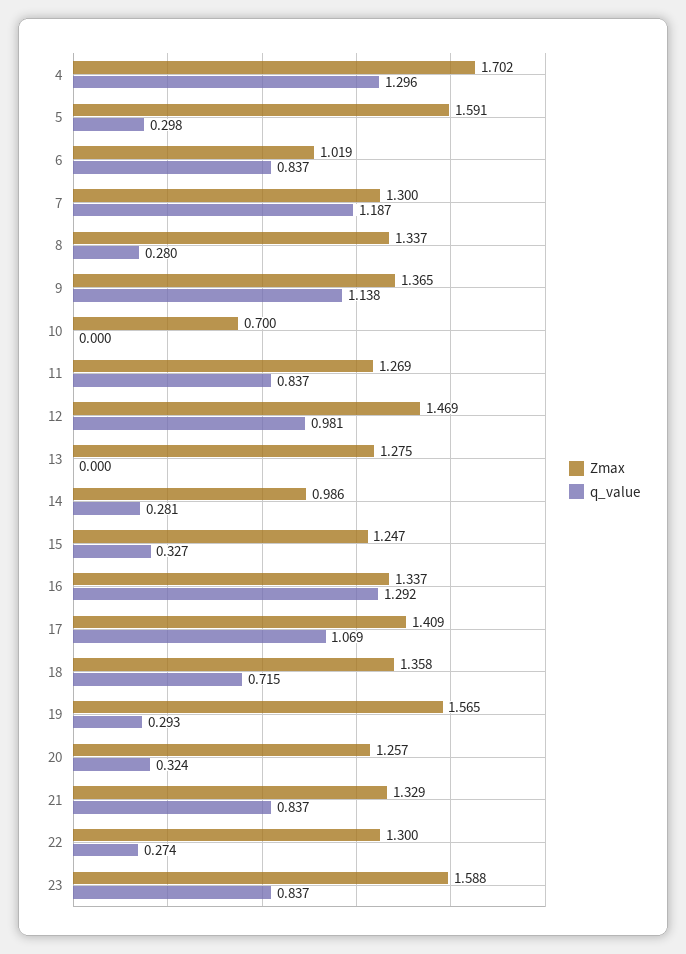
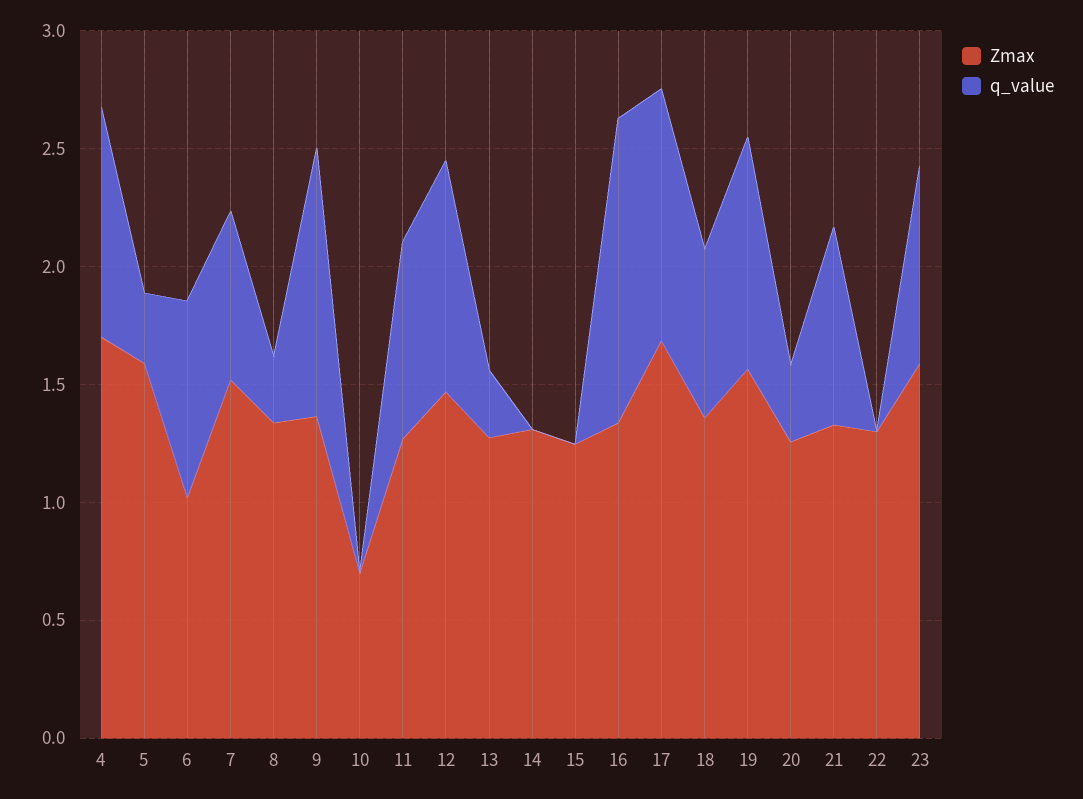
  {
    "Zmax": {
      "4": 1.702,
      "5": 1.591,
      "6": 1.019,
-     "7": 1.3,
+     "7": 1.5,
      "8": 1.337,
      "9": 1.365,
      "10": 0.7,
      "11": 1.269,
      "12": 1.469,
      "13": 1.275,
-     "14": 0.986,
+     "14": 1.3,
      "15": 1.247,
      "16": 1.337,
-     "17": 1.409,
+     "17": 1.7,
      "18": 1.358,
      "19": 1.565,
      "20": 1.257,
      "21": 1.329,
      "22": 1.3,
      "23": 1.588
    },
    "q_value": {
-     "4": 1.296,
+     "4": 1,
      "5": 0.298,
      "6": 0.837,
-     "7": 1.187,
+     "7": 0.7,
      "8": 0.28,
      "9": 1.138,
      "10": 0,
      "11": 0.837,
      "12": 0.981,
-     "13": 0,
+     "13": 0.3,
-     "14": 0.281,
+     "14": 0,
-     "15": 0.327,
+     "15": 0,
      "16": 1.292,
      "17": 1.069,
      "18": 0.715,
-     "19": 0.293,
+     "19": 1,
      "20": 0.324,
      "21": 0.837,
-     "22": 0.274,
+     "22": 0,
      "23": 0.837
    }
  }

